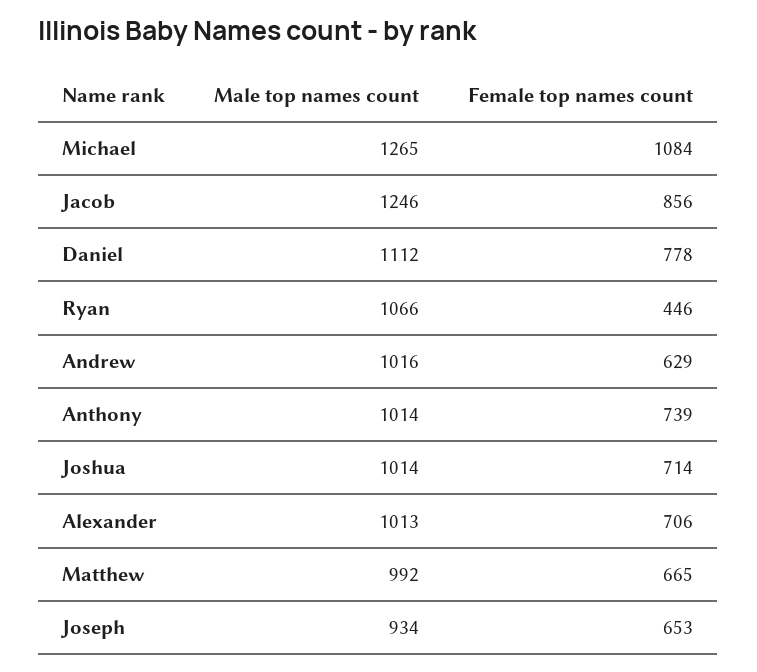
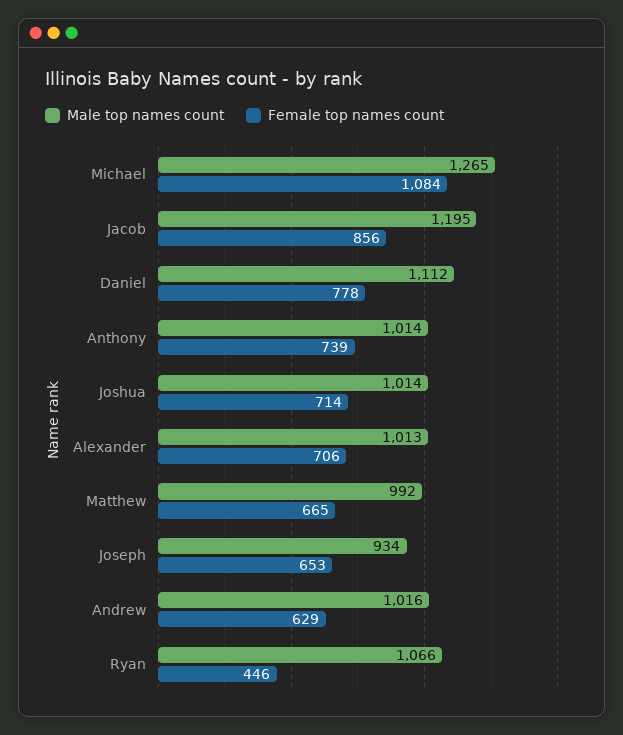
  {
    "Male top names count": {
      "Michael": 1265,
-     "Jacob": 1246,
+     "Jacob": 1195,
      "Daniel": 1112,
      "Ryan": 1066,
      "Andrew": 1016,
      "Anthony": 1014,
      "Joshua": 1014,
      "Alexander": 1013,
      "Matthew": 992,
      "Joseph": 934
    },
    "Female top names count": {
      "Michael": 1084,
      "Jacob": 856,
      "Daniel": 778,
      "Ryan": 446,
      "Andrew": 629,
      "Anthony": 739,
      "Joshua": 714,
      "Alexander": 706,
      "Matthew": 665,
      "Joseph": 653
    }
  }

